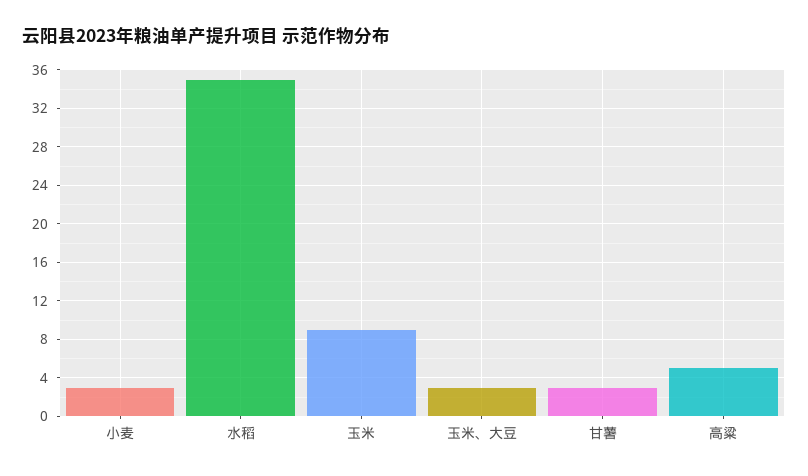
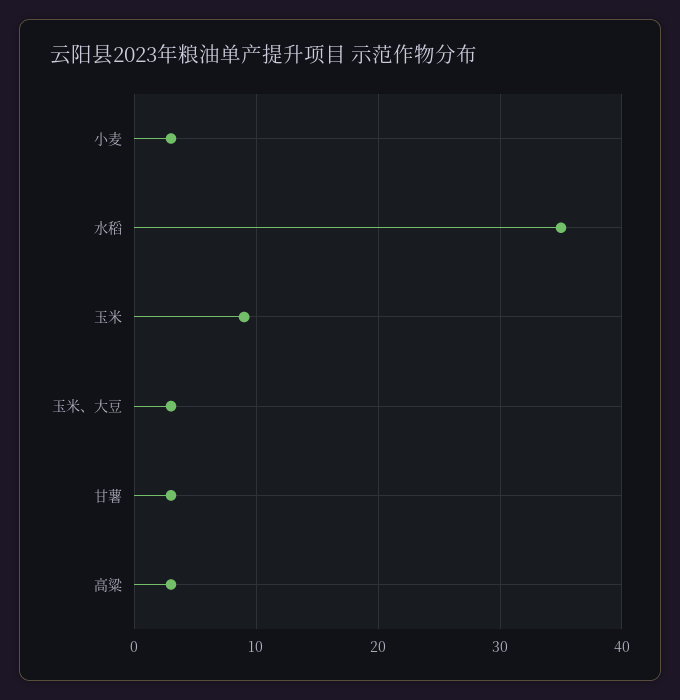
  {
    "小麦": 3,
    "水稻": 35,
    "玉米": 9,
    "玉米、大豆": 3,
    "甘薯": 3,
-   "高粱": 5
+   "高粱": 3
  }

